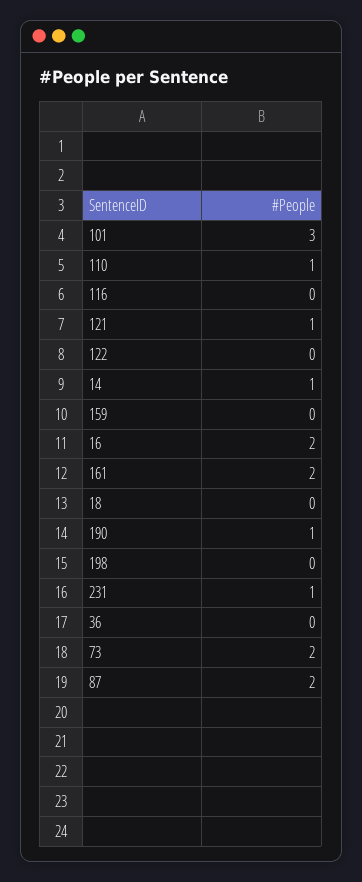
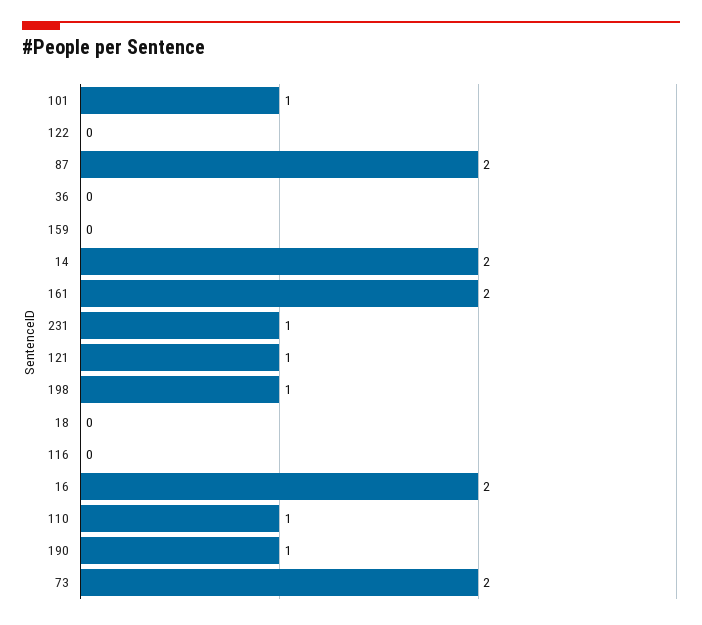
  {
-   "101": 3,
+   "101": 1,
    "110": 1,
    "116": 0,
    "121": 1,
    "122": 0,
-   "14": 1,
+   "14": 2,
    "159": 0,
    "16": 2,
    "161": 2,
    "18": 0,
    "190": 1,
-   "198": 0,
+   "198": 1,
    "231": 1,
    "36": 0,
    "73": 2,
    "87": 2
  }

